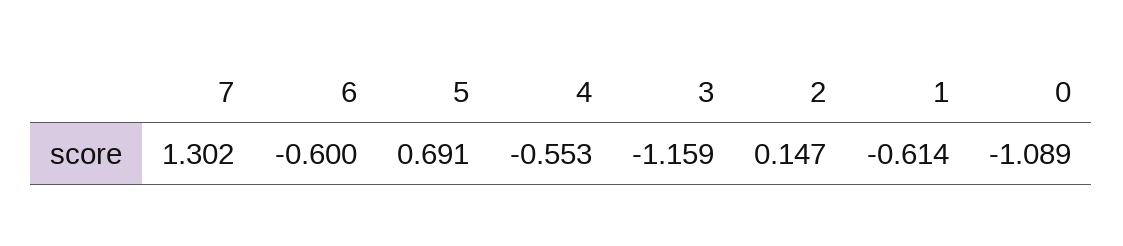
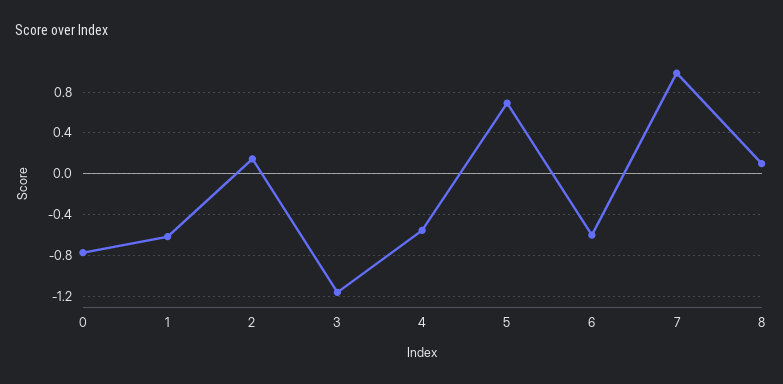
  {
-   "7": 1.302,
+   "7": 1,
    "6": -0.6,
    "5": 0.691,
    "4": -0.553,
    "3": -1.159,
    "2": 0.147,
    "1": -0.614,
-   "0": -1.089
+   "0": -0.8,
+   "8": 0.1
  }

